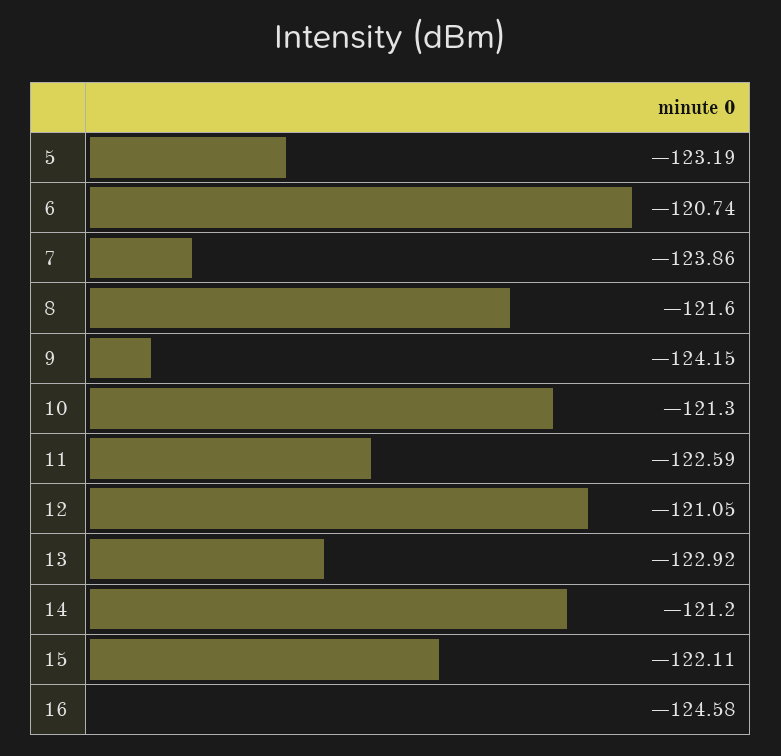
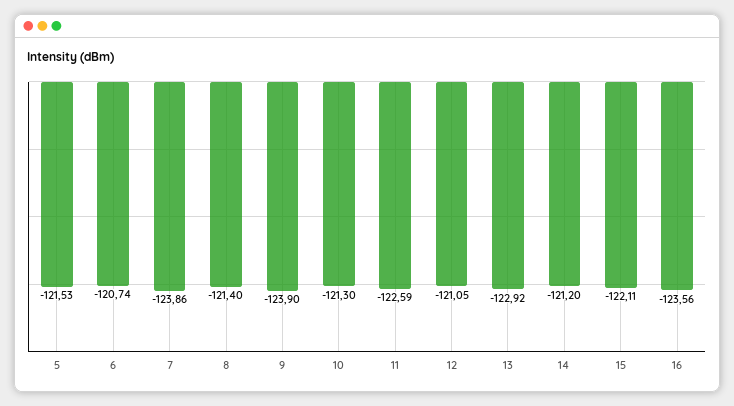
  {
-   "5": -123.19,
+   "5": -121.53,
    "6": -120.74,
    "7": -123.86,
-   "8": -121.6,
+   "8": -121.4,
-   "9": -124.15,
+   "9": -123.9,
    "10": -121.3,
    "11": -122.59,
    "12": -121.05,
    "13": -122.92,
    "14": -121.2,
    "15": -122.11,
-   "16": -124.58
+   "16": -123.56
  }

